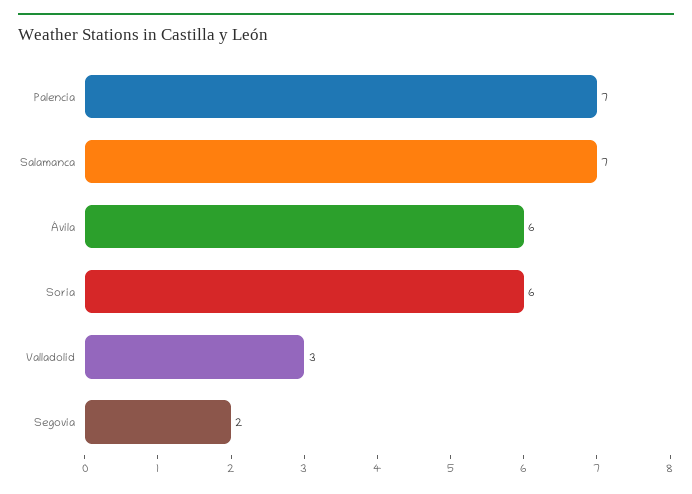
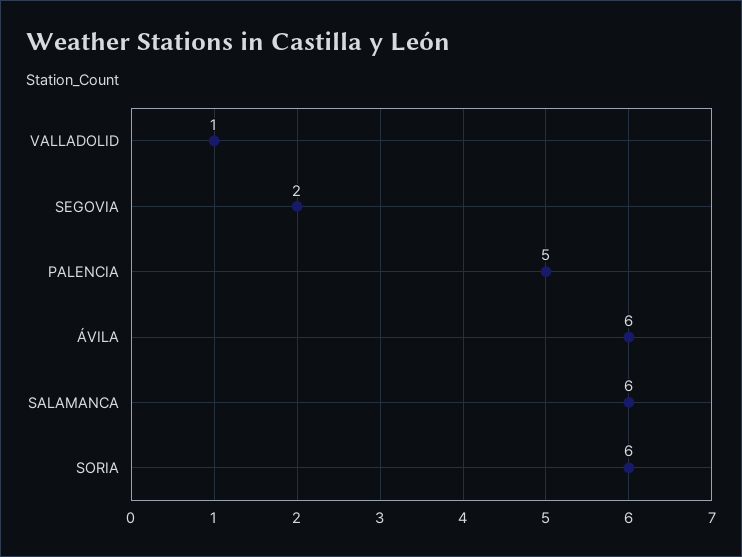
  {
-   "Palencia": 7,
+   "Palencia": 5,
-   "Salamanca": 7,
+   "Salamanca": 6,
    "Ávila": 6,
    "Soria": 6,
-   "Valladolid": 3,
+   "Valladolid": 1,
    "Segovia": 2
  }

